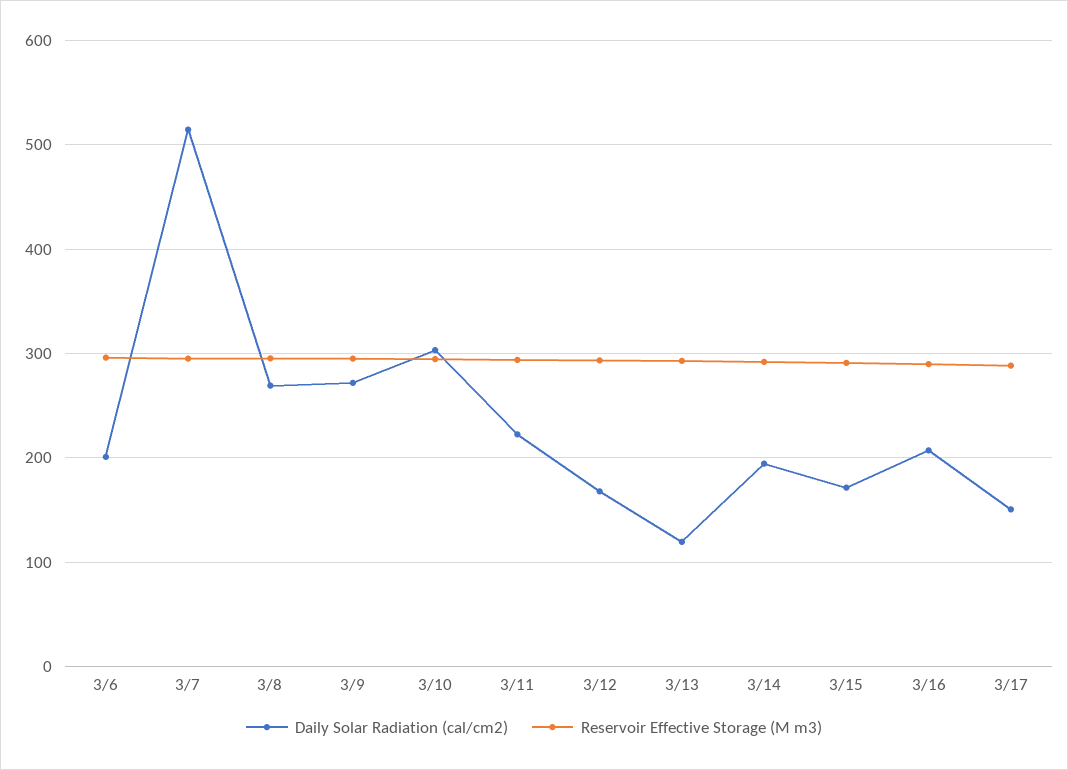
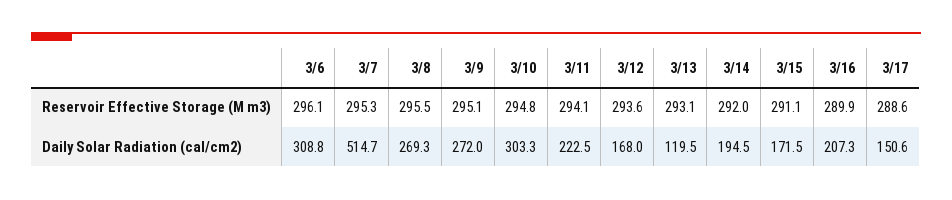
  {
    "Daily Solar Radiation (cal/cm2)": {
-     "3/6": 200,
+     "3/6": 308.8,
      "3/7": 514.7,
      "3/8": 269.3,
      "3/9": 272,
      "3/10": 303.3,
      "3/11": 222.5,
      "3/12": 168,
      "3/13": 119.5,
      "3/14": 194.5,
      "3/15": 171.5,
      "3/16": 207.3,
      "3/17": 150.6
    },
    "Reservoir Effective Storage (M m3)": {
      "3/6": 296.1,
      "3/7": 295.3,
      "3/8": 295.5,
      "3/9": 295.1,
      "3/10": 294.8,
      "3/11": 294.1,
      "3/12": 293.6,
      "3/13": 293.1,
      "3/14": 292,
      "3/15": 291.1,
      "3/16": 289.9,
      "3/17": 288.6
    }
  }

